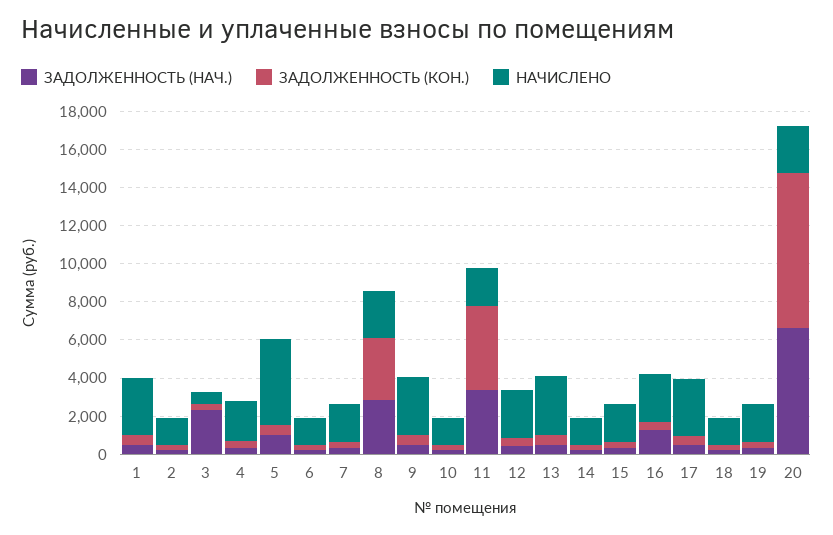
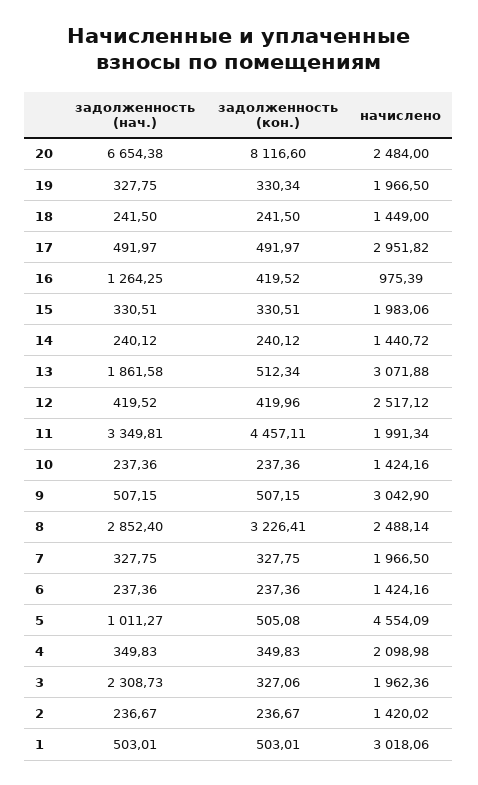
  {
    "ЗАДОЛЖЕННОСТЬ (НАЧ.)": {
      "1": 503.01,
      "2": 236.67,
      "3": 2308.73,
      "4": 349.83,
      "5": 1011.27,
      "6": 237.36,
      "7": 327.75,
      "8": 2852.4,
      "9": 507.15,
      "10": 237.36,
      "11": 3349.81,
      "12": 419.52,
-     "13": 500,
+     "13": 1861.58,
      "14": 240.12,
      "15": 330.51,
      "16": 1264.25,
      "17": 491.97,
      "18": 241.5,
      "19": 327.75,
      "20": 6654.38
    },
    "ЗАДОЛЖЕННОСТЬ (КОН.)": {
      "1": 503.01,
      "2": 236.67,
      "3": 327.06,
      "4": 349.83,
      "5": 505.08,
      "6": 237.36,
      "7": 327.75,
      "8": 3226.41,
      "9": 507.15,
      "10": 237.36,
      "11": 4457.11,
      "12": 419.96,
      "13": 512.34,
      "14": 240.12,
      "15": 330.51,
      "16": 419.52,
      "17": 491.97,
      "18": 241.5,
      "19": 330.34,
      "20": 8116.6
    },
    "НАЧИСЛЕНО": {
      "1": 3018.06,
      "2": 1420.02,
-     "3": 500,
+     "3": 1962.36,
      "4": 2098.98,
      "5": 4554.09,
      "6": 1424.16,
      "7": 1966.5,
      "8": 2488.14,
      "9": 3042.9,
      "10": 1424.16,
      "11": 1991.34,
      "12": 2517.12,
      "13": 3071.88,
      "14": 1440.72,
      "15": 1983.06,
-     "16": 2500,
+     "16": 975.39,
      "17": 2951.82,
      "18": 1449,
      "19": 1966.5,
      "20": 2484
    }
  }

